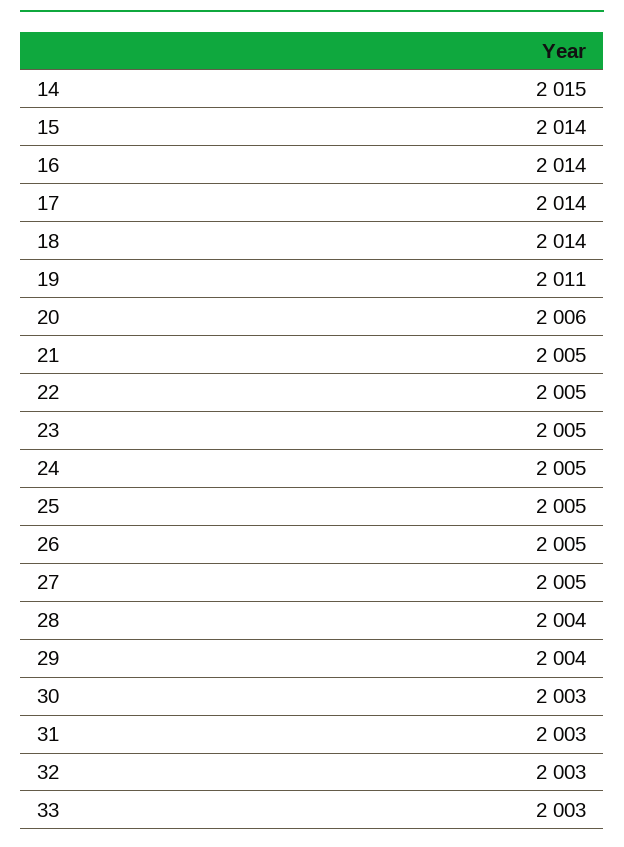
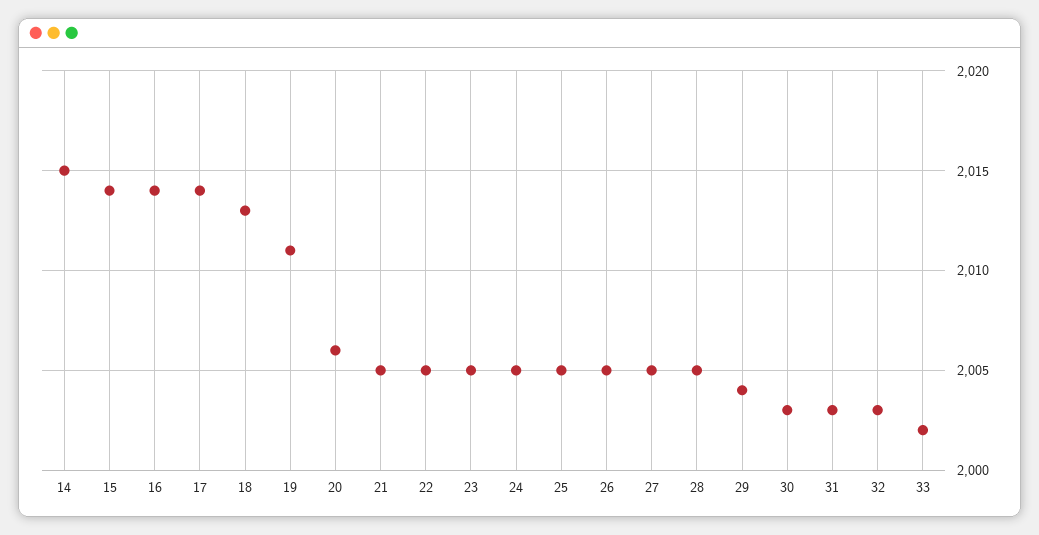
  {
    "14": 2015,
    "15": 2014,
    "16": 2014,
    "17": 2014,
-   "18": 2014,
+   "18": 2013,
    "19": 2011,
    "20": 2006,
    "21": 2005,
    "22": 2005,
    "23": 2005,
    "24": 2005,
    "25": 2005,
    "26": 2005,
    "27": 2005,
-   "28": 2004,
+   "28": 2005,
    "29": 2004,
    "30": 2003,
    "31": 2003,
    "32": 2003,
-   "33": 2003
+   "33": 2002
  }

